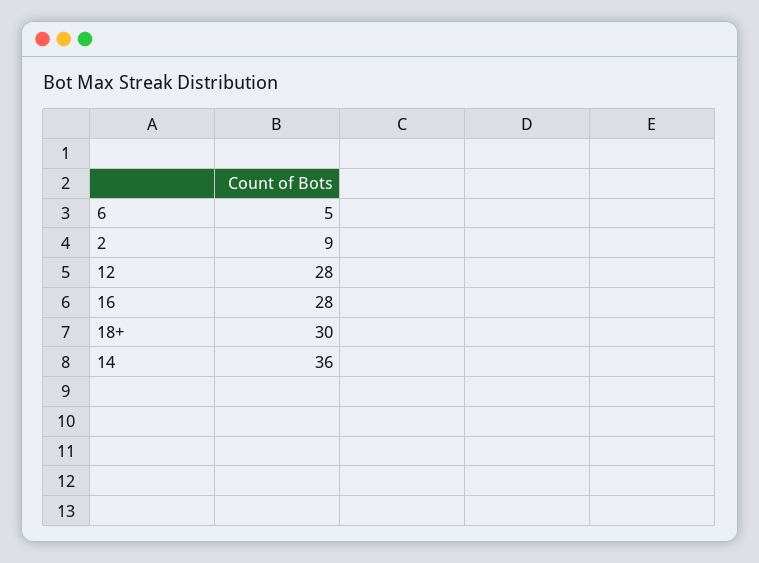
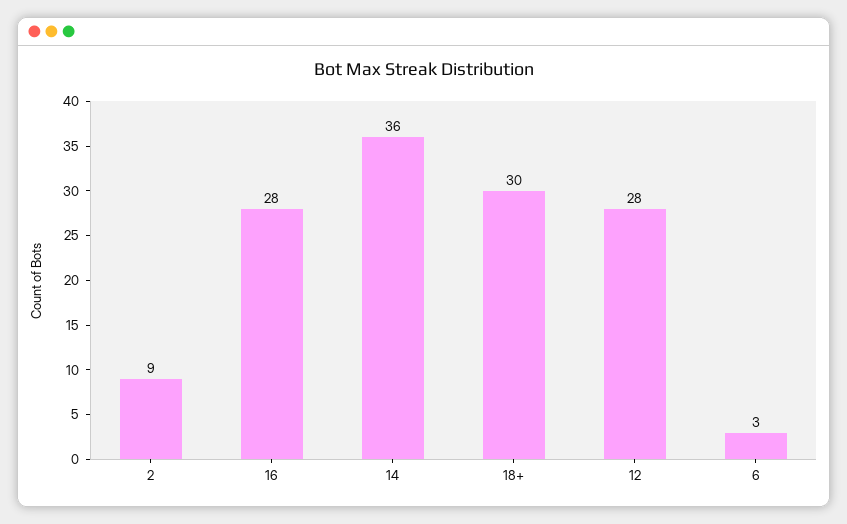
  {
-   "6": 5,
+   "6": 3,
    "2": 9,
    "12": 28,
    "16": 28,
    "18+": 30,
    "14": 36
  }

